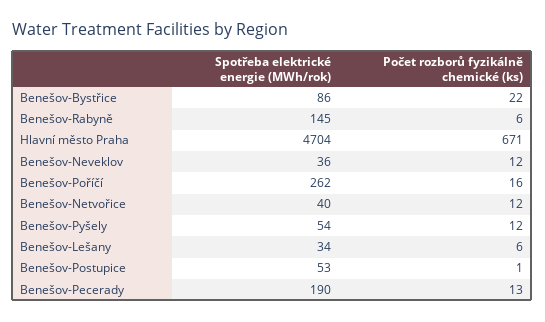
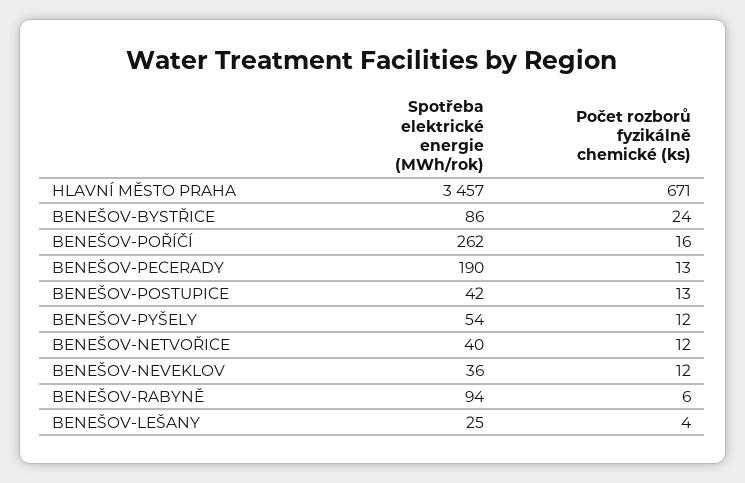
  {
    "Spotřeba elektrické energie (MWh/rok)": {
      "Benešov-Bystřice": 86,
-     "Benešov-Rabyně": 145,
+     "Benešov-Rabyně": 94,
-     "Hlavní město Praha": 4704,
+     "Hlavní město Praha": 3457,
      "Benešov-Neveklov": 36,
      "Benešov-Poříčí": 262,
      "Benešov-Netvořice": 40,
      "Benešov-Pyšely": 54,
-     "Benešov-Lešany": 34,
+     "Benešov-Lešany": 25,
-     "Benešov-Postupice": 53,
+     "Benešov-Postupice": 42,
      "Benešov-Pecerady": 190
    },
    "Počet rozborů fyzikálně chemické (ks)": {
-     "Benešov-Bystřice": 22,
+     "Benešov-Bystřice": 24,
      "Benešov-Rabyně": 6,
      "Hlavní město Praha": 671,
      "Benešov-Neveklov": 12,
      "Benešov-Poříčí": 16,
      "Benešov-Netvořice": 12,
      "Benešov-Pyšely": 12,
-     "Benešov-Lešany": 6,
+     "Benešov-Lešany": 4,
-     "Benešov-Postupice": 1,
+     "Benešov-Postupice": 13,
      "Benešov-Pecerady": 13
    }
  }

